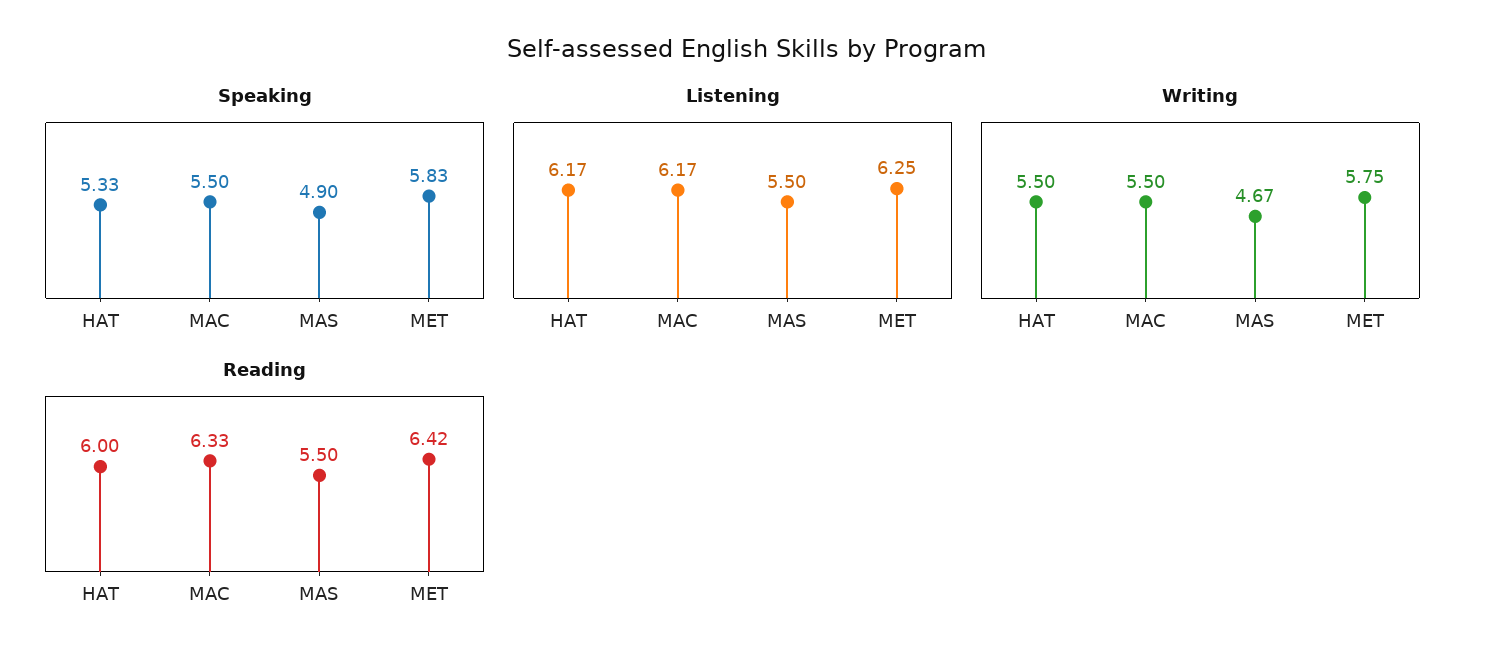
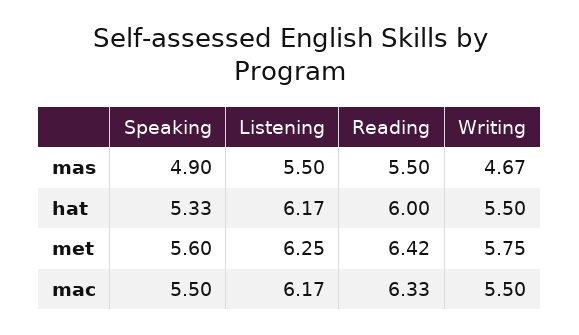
  {
    "Speaking": {
      "HAT": 5.33,
      "MAC": 5.5,
      "MAS": 4.9,
-     "MET": 5.83
+     "MET": 5.6
    },
    "Listening": {
      "HAT": 6.17,
      "MAC": 6.17,
      "MAS": 5.5,
      "MET": 6.25
    },
    "Writing": {
      "HAT": 5.5,
      "MAC": 5.5,
      "MAS": 4.67,
      "MET": 5.75
    },
    "Reading": {
      "HAT": 6,
      "MAC": 6.33,
      "MAS": 5.5,
      "MET": 6.42
    }
  }

